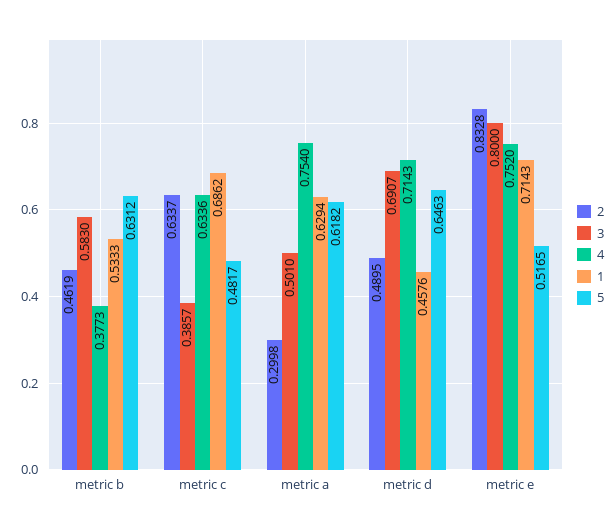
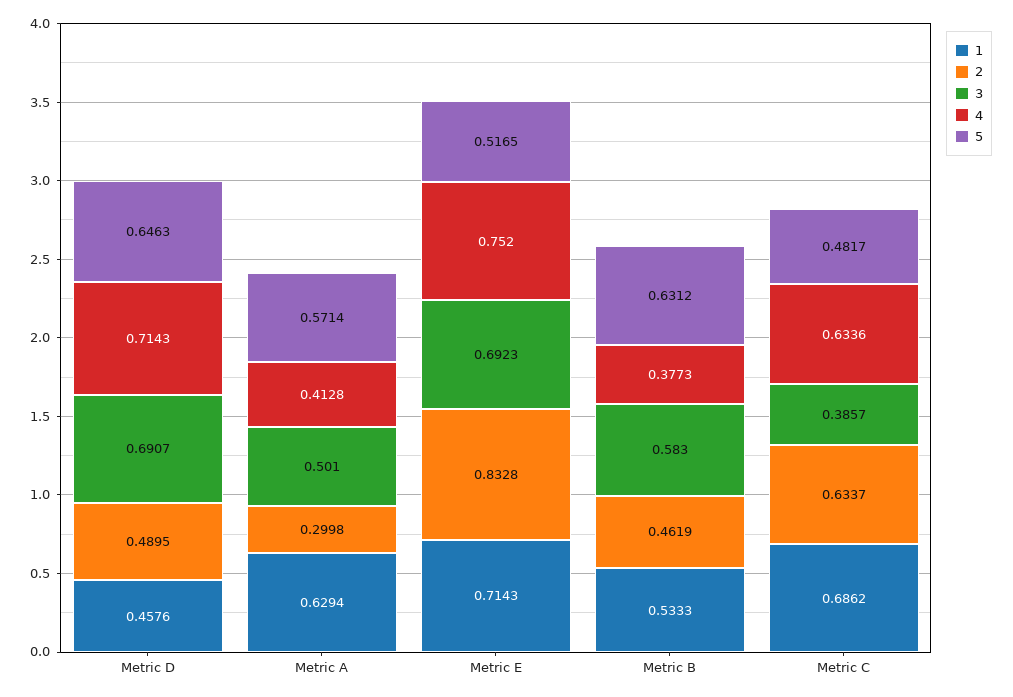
  {
    "2": {
      "metric b": 0.4619,
      "metric c": 0.6337,
      "metric a": 0.2998,
      "metric d": 0.4895,
      "metric e": 0.8328
    },
    "3": {
      "metric b": 0.583,
      "metric c": 0.3857,
      "metric a": 0.501,
      "metric d": 0.6907,
-     "metric e": 0.8
+     "metric e": 0.6923
    },
    "4": {
      "metric b": 0.3773,
      "metric c": 0.6336,
-     "metric a": 0.754,
+     "metric a": 0.4128,
      "metric d": 0.7143,
      "metric e": 0.752
    },
    "1": {
      "metric b": 0.5333,
      "metric c": 0.6862,
      "metric a": 0.6294,
      "metric d": 0.4576,
      "metric e": 0.7143
    },
    "5": {
      "metric b": 0.6312,
      "metric c": 0.4817,
-     "metric a": 0.6182,
+     "metric a": 0.5714,
      "metric d": 0.6463,
      "metric e": 0.5165
    }
  }

